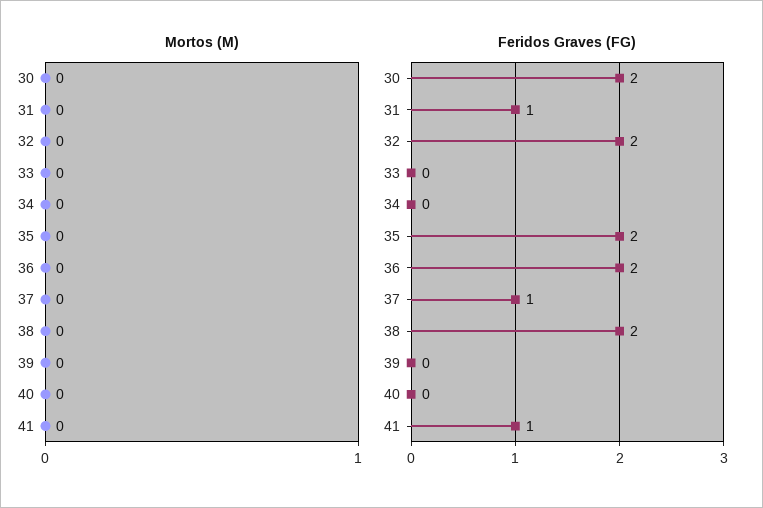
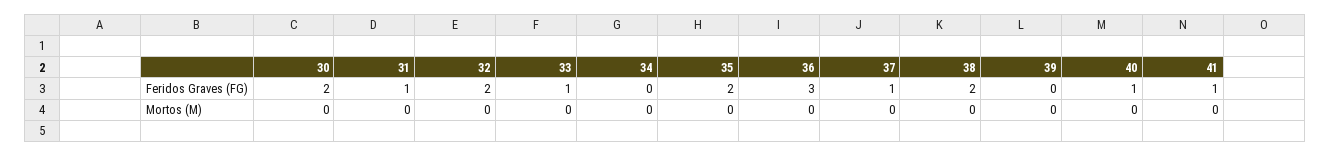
  {
    "Mortos (M)": {
      "30": 0,
      "31": 0,
      "32": 0,
      "33": 0,
      "34": 0,
      "35": 0,
      "36": 0,
      "37": 0,
      "38": 0,
      "39": 0,
      "40": 0,
      "41": 0
    },
    "Feridos Graves (FG)": {
      "30": 2,
      "31": 1,
      "32": 2,
-     "33": 0,
+     "33": 1,
      "34": 0,
      "35": 2,
-     "36": 2,
+     "36": 3,
      "37": 1,
      "38": 2,
      "39": 0,
-     "40": 0,
+     "40": 1,
      "41": 1
    }
  }

